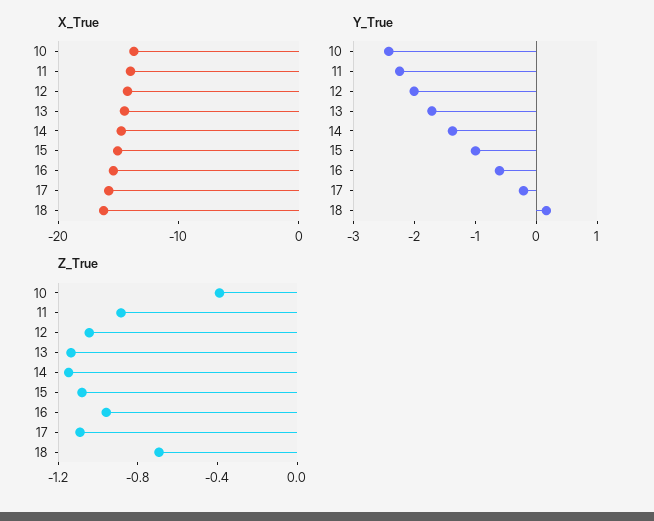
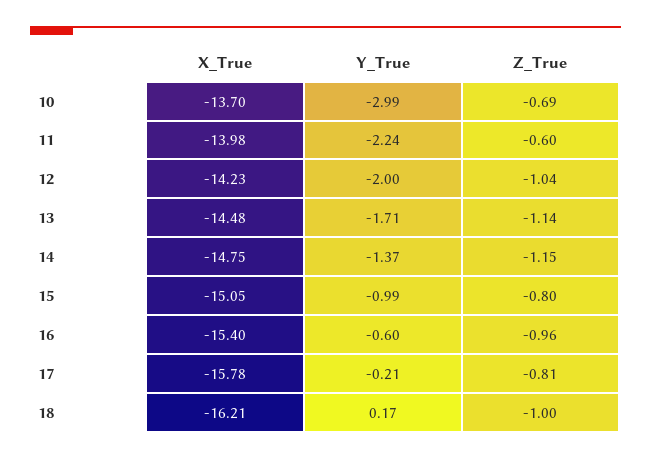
  {
    "X_True": {
      "10": -13.7,
      "11": -13.98,
      "12": -14.23,
      "13": -14.48,
      "14": -14.75,
      "15": -15.05,
      "16": -15.4,
      "17": -15.78,
      "18": -16.21
    },
    "Y_True": {
-     "10": -2.4,
+     "10": -2.99,
      "11": -2.24,
      "12": -2,
      "13": -1.71,
      "14": -1.37,
      "15": -0.99,
      "16": -0.6,
      "17": -0.21,
      "18": 0.17
    },
    "Z_True": {
-     "10": -0.4,
+     "10": -0.69,
-     "11": -0.9,
+     "11": -0.6,
      "12": -1.04,
      "13": -1.14,
      "14": -1.15,
-     "15": -1.1,
+     "15": -0.8,
      "16": -0.96,
-     "17": -1.1,
+     "17": -0.81,
-     "18": -0.7
+     "18": -1
    }
  }

